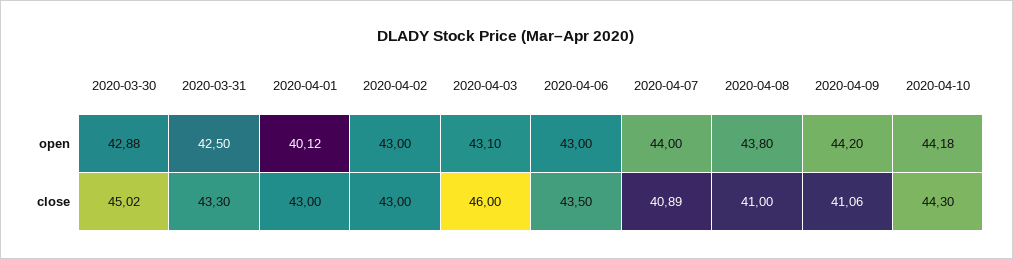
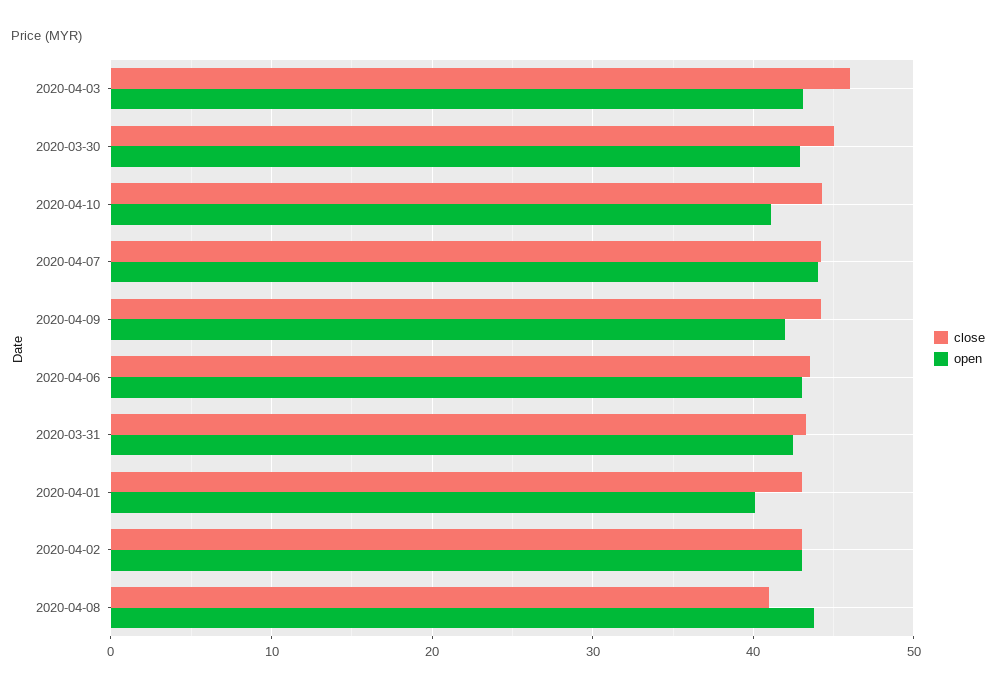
  {
    "open": {
      "2020-03-30": 42.88,
      "2020-03-31": 42.5,
      "2020-04-01": 40.12,
      "2020-04-02": 43,
      "2020-04-03": 43.1,
      "2020-04-06": 43,
      "2020-04-07": 44,
      "2020-04-08": 43.8,
-     "2020-04-09": 44.2,
+     "2020-04-09": 42,
-     "2020-04-10": 44.18
+     "2020-04-10": 41
    },
    "close": {
      "2020-03-30": 45.02,
      "2020-03-31": 43.3,
      "2020-04-01": 43,
      "2020-04-02": 43,
      "2020-04-03": 46,
      "2020-04-06": 43.5,
-     "2020-04-07": 40.89,
+     "2020-04-07": 44,
      "2020-04-08": 41,
-     "2020-04-09": 41.06,
+     "2020-04-09": 44,
      "2020-04-10": 44.3
    }
  }

